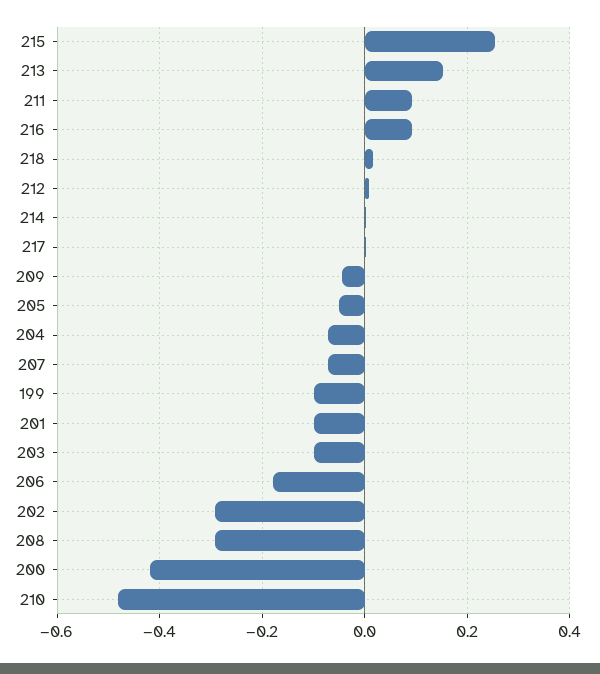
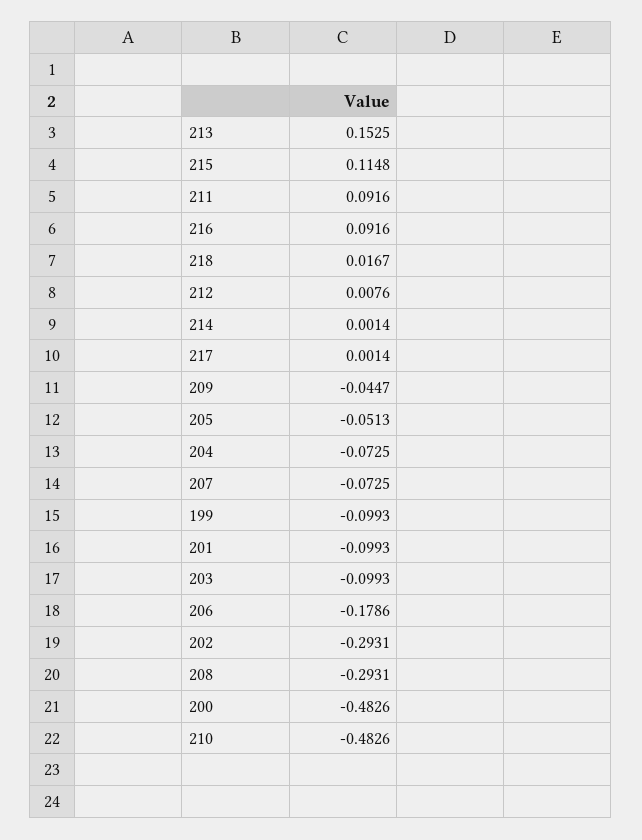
  {
-   "215": 0.26,
+   "215": 0.1148,
    "213": 0.1525,
    "211": 0.0916,
    "216": 0.0916,
    "218": 0.0167,
    "212": 0.0076,
    "214": 0.0014,
    "217": 0.0014,
    "209": -0.0447,
    "205": -0.0513,
    "204": -0.0725,
    "207": -0.0725,
    "199": -0.0993,
    "201": -0.0993,
    "203": -0.0993,
    "206": -0.1786,
    "202": -0.2931,
    "208": -0.2931,
-   "200": -0.42,
+   "200": -0.4826,
    "210": -0.4826
  }

